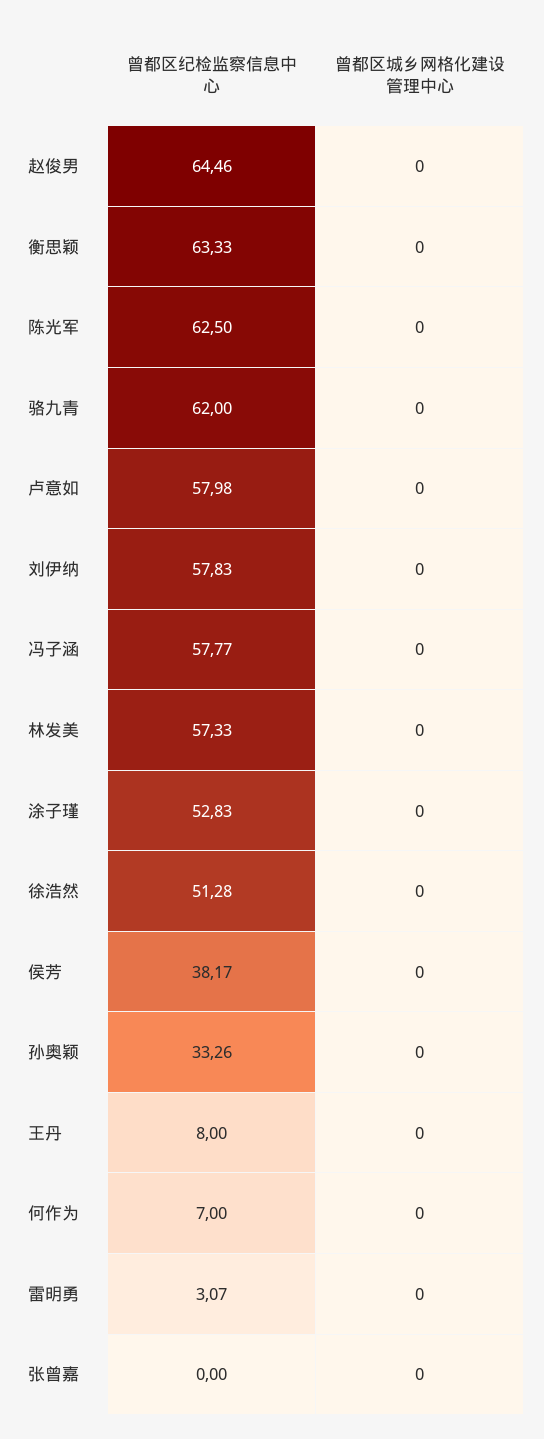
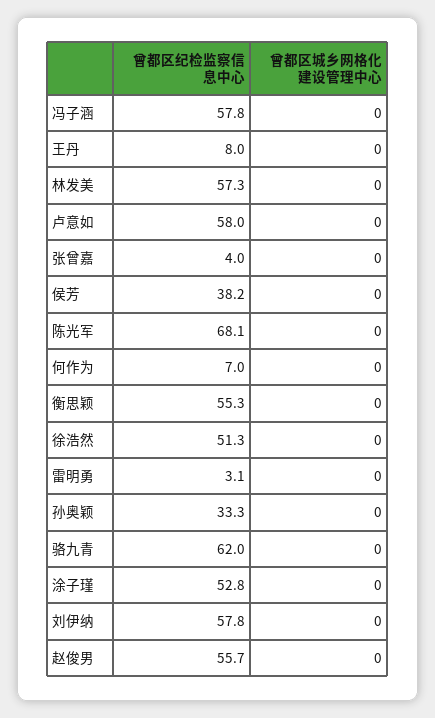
  {
    "曾都区纪检监察信息中心": {
-     "赵俊男": 64.46,
+     "赵俊男": 55.7,
-     "衡思颖": 63.33,
+     "衡思颖": 55.3,
-     "陈光军": 62.5,
+     "陈光军": 68.1,
      "骆九青": 62,
      "卢意如": 57.98,
      "刘伊纳": 57.83,
      "冯子涵": 57.77,
      "林发美": 57.33,
      "涂子瑾": 52.83,
      "徐浩然": 51.28,
      "侯芳": 38.17,
      "孙奥颖": 33.26,
      "王丹": 8,
      "何作为": 7,
      "雷明勇": 3.07,
-     "张曾嘉": 0
+     "张曾嘉": 4
    },
    "曾都区城乡网格化建设管理中心": {
      "赵俊男": 0,
      "衡思颖": 0,
      "陈光军": 0,
      "骆九青": 0,
      "卢意如": 0,
      "刘伊纳": 0,
      "冯子涵": 0,
      "林发美": 0,
      "涂子瑾": 0,
      "徐浩然": 0,
      "侯芳": 0,
      "孙奥颖": 0,
      "王丹": 0,
      "何作为": 0,
      "雷明勇": 0,
      "张曾嘉": 0
    }
  }

